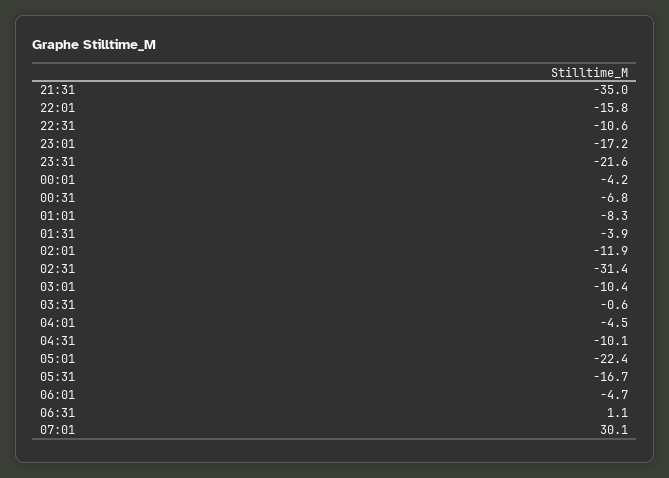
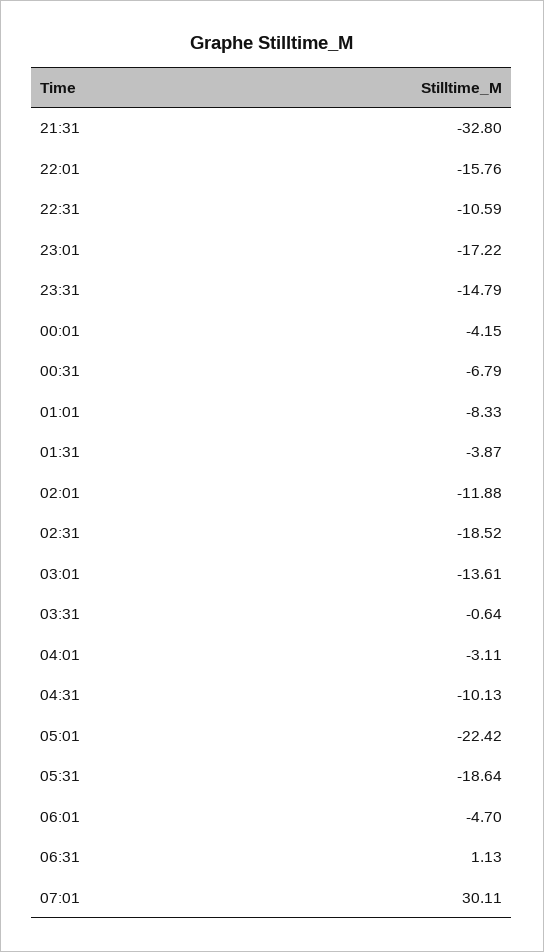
  {
-   "21:31": -35,
+   "21:31": -32.8,
    "22:01": -15.76,
    "22:31": -10.59,
    "23:01": -17.22,
-   "23:31": -21.6,
+   "23:31": -14.79,
    "00:01": -4.15,
    "00:31": -6.79,
    "01:01": -8.33,
    "01:31": -3.87,
    "02:01": -11.88,
-   "02:31": -31.4,
+   "02:31": -18.52,
-   "03:01": -10.4,
+   "03:01": -13.61,
    "03:31": -0.64,
-   "04:01": -4.5,
+   "04:01": -3.11,
    "04:31": -10.13,
    "05:01": -22.42,
-   "05:31": -16.7,
+   "05:31": -18.64,
    "06:01": -4.7,
    "06:31": 1.13,
    "07:01": 30.11
  }

